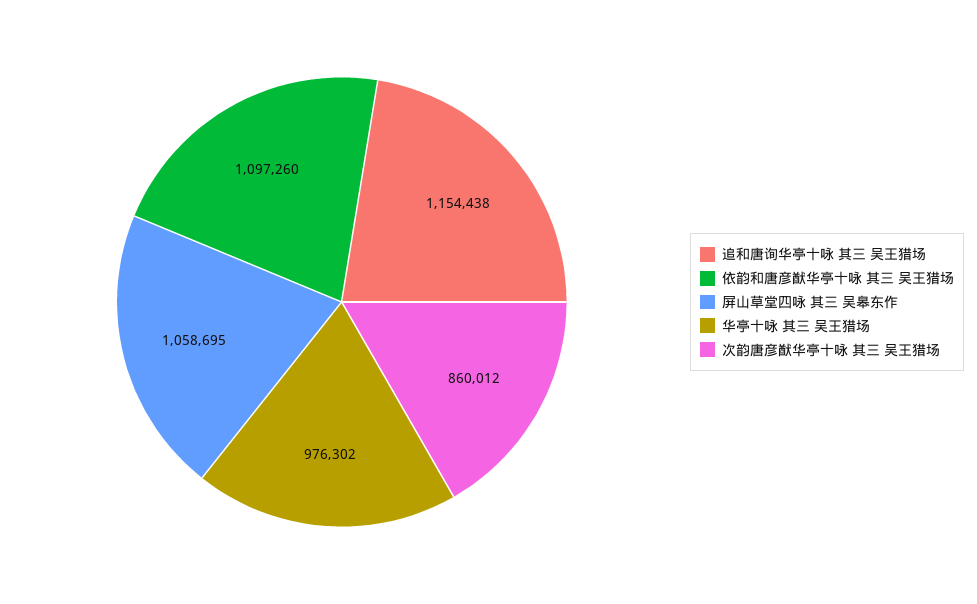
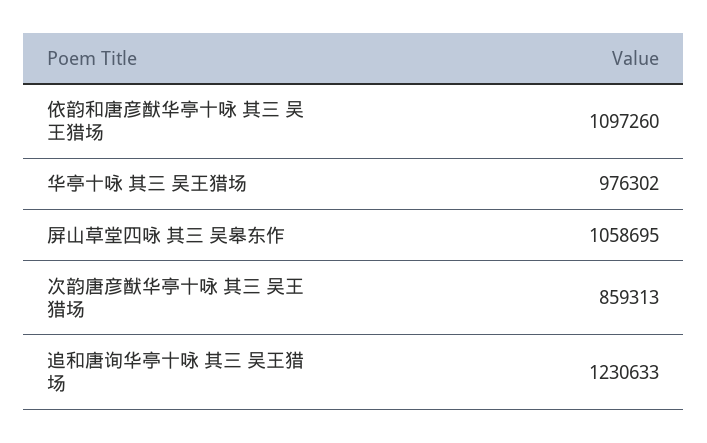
  {
-   "追和唐询华亭十咏 其三 吴王猎场": 1154438,
+   "追和唐询华亭十咏 其三 吴王猎场": 1230633,
    "依韵和唐彦猷华亭十咏 其三 吴王猎场": 1097260,
    "屏山草堂四咏 其三 吴皋东作": 1058695,
    "华亭十咏 其三 吴王猎场": 976302,
-   "次韵唐彦猷华亭十咏 其三 吴王猎场": 860012
+   "次韵唐彦猷华亭十咏 其三 吴王猎场": 859313
  }

